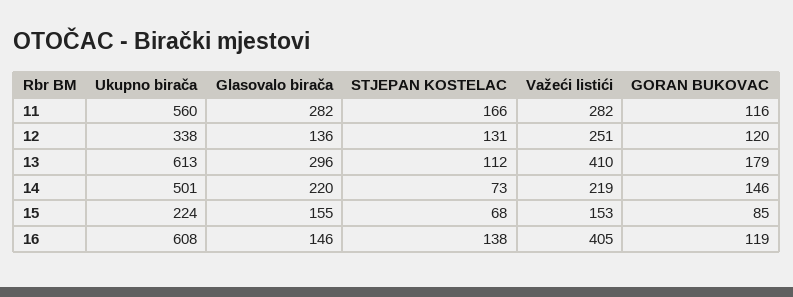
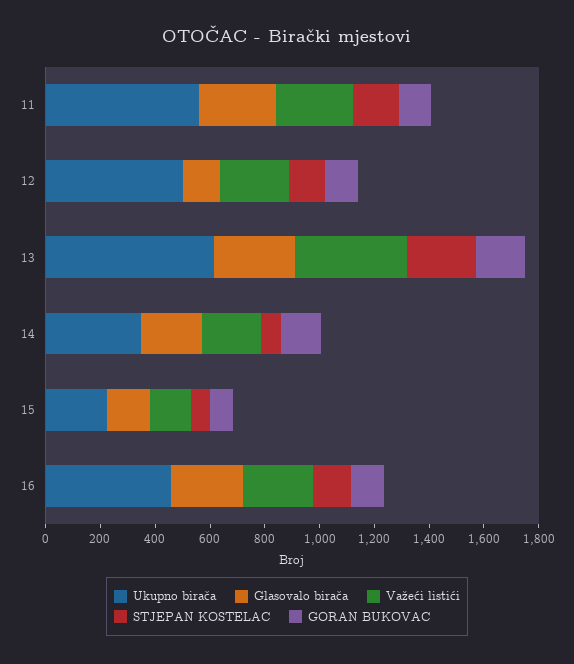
  {
    "Ukupno birača": {
      "11": 560,
-     "12": 338,
+     "12": 500,
      "13": 613,
-     "14": 501,
+     "14": 350,
      "15": 224,
-     "16": 608
+     "16": 450
    },
    "Glasovalo birača": {
      "11": 282,
      "12": 136,
      "13": 296,
      "14": 220,
      "15": 155,
-     "16": 146
+     "16": 250
    },
    "STJEPAN KOSTELAC": {
      "11": 166,
      "12": 131,
-     "13": 112,
+     "13": 250,
      "14": 73,
      "15": 68,
      "16": 138
    },
    "Važeći listići": {
      "11": 282,
      "12": 251,
      "13": 410,
      "14": 219,
      "15": 153,
-     "16": 405
+     "16": 250
    },
    "GORAN BUKOVAC": {
      "11": 116,
      "12": 120,
      "13": 179,
      "14": 146,
      "15": 85,
      "16": 119
    }
  }

